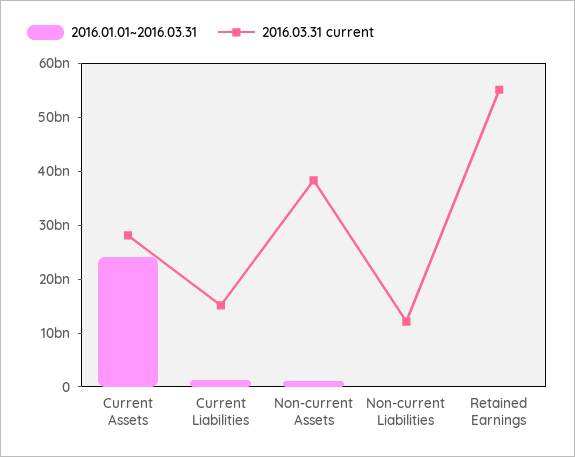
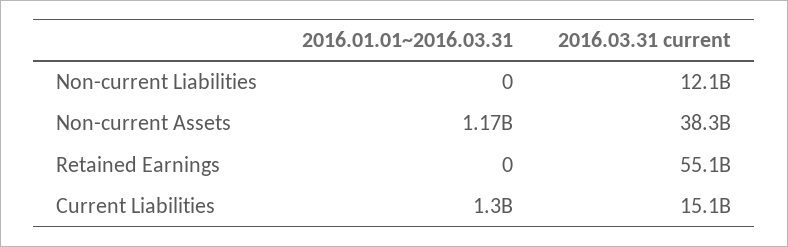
  {
    "2016.01.01~2016.03.31": {
-     "Current Assets": 24000000000,
      "Current Liabilities": 1300000000,
      "Non-current Assets": 1170000000,
      "Non-current Liabilities": 0,
      "Retained Earnings": 0
    },
    "2016.03.31 current": {
-     "Current Assets": 28000000000,
      "Current Liabilities": 15100000000,
      "Non-current Assets": 38300000000,
      "Non-current Liabilities": 12100000000,
      "Retained Earnings": 55100000000
    }
  }

